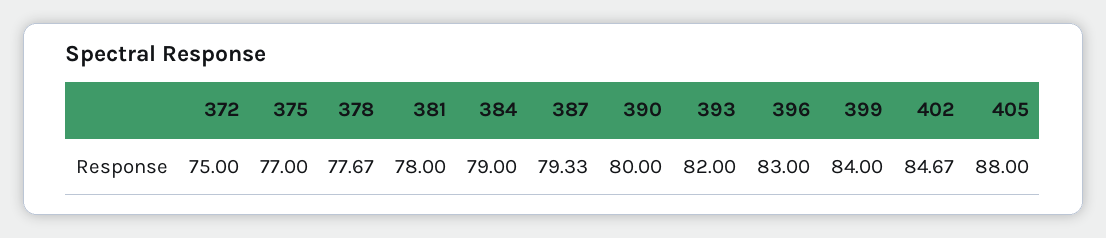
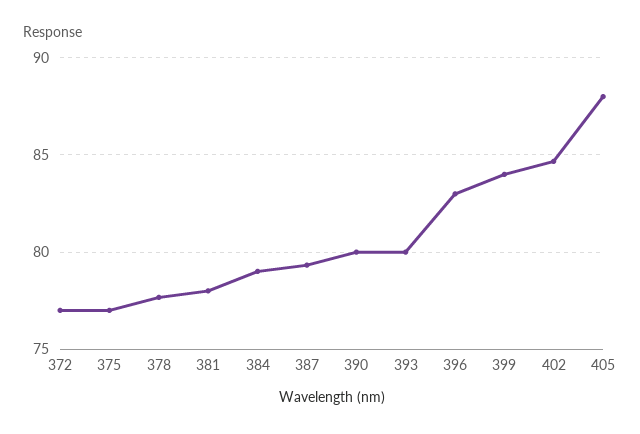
  {
-   "372": 75,
+   "372": 77,
    "375": 77,
    "378": 77.67,
    "381": 78,
    "384": 79,
    "387": 79.33,
    "390": 80,
-   "393": 82,
+   "393": 80,
    "396": 83,
    "399": 84,
    "402": 84.67,
    "405": 88
  }

